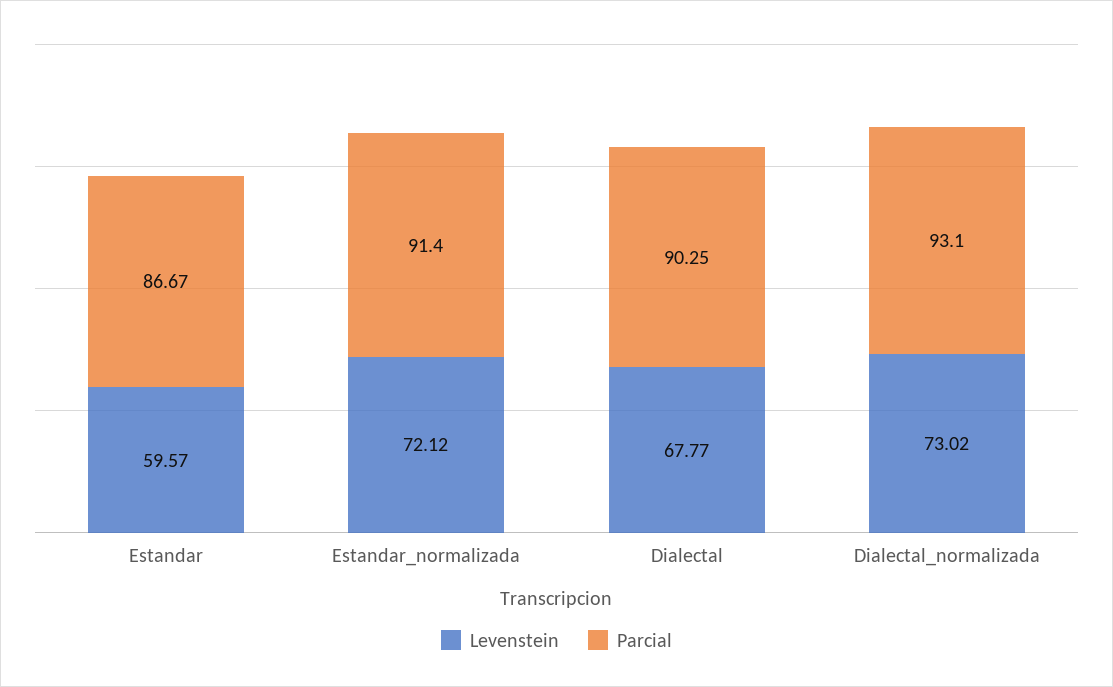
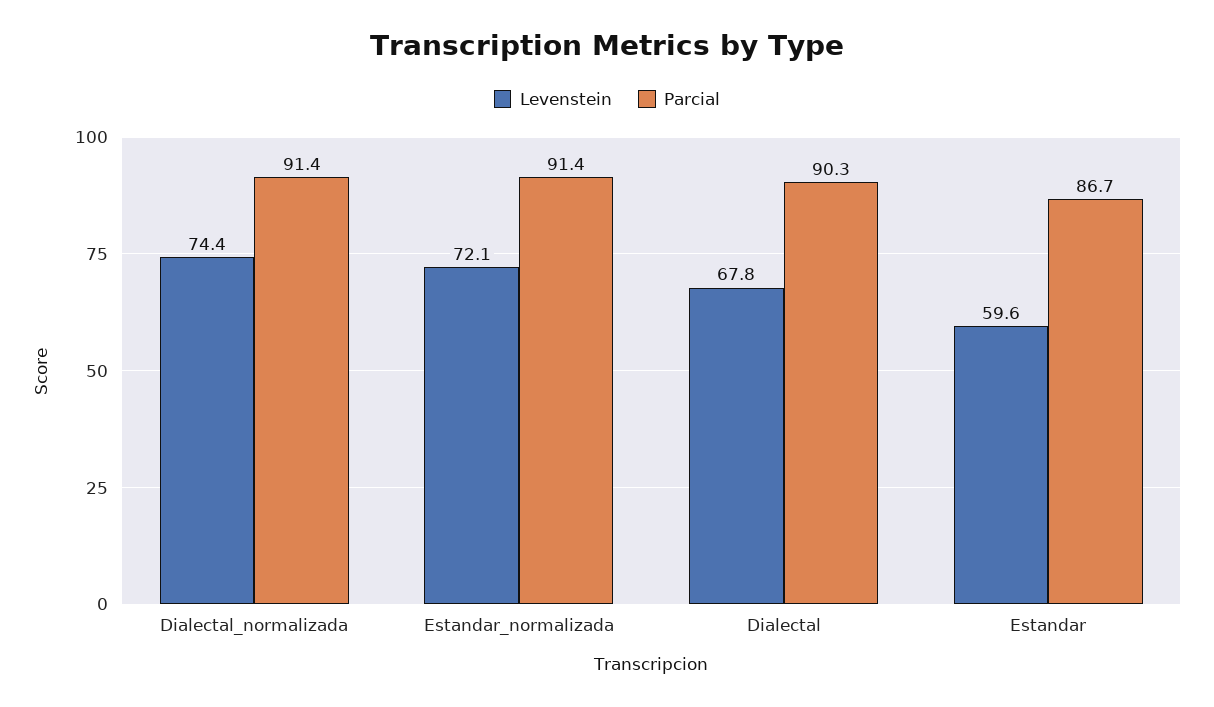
  {
    "Levenstein": {
      "Estandar": 59.57,
      "Estandar_normalizada": 72.12,
      "Dialectal": 67.77,
-     "Dialectal_normalizada": 73.02
+     "Dialectal_normalizada": 74.4
    },
    "Parcial": {
      "Estandar": 86.67,
      "Estandar_normalizada": 91.4,
      "Dialectal": 90.25,
-     "Dialectal_normalizada": 93.1
+     "Dialectal_normalizada": 91.4
    }
  }

